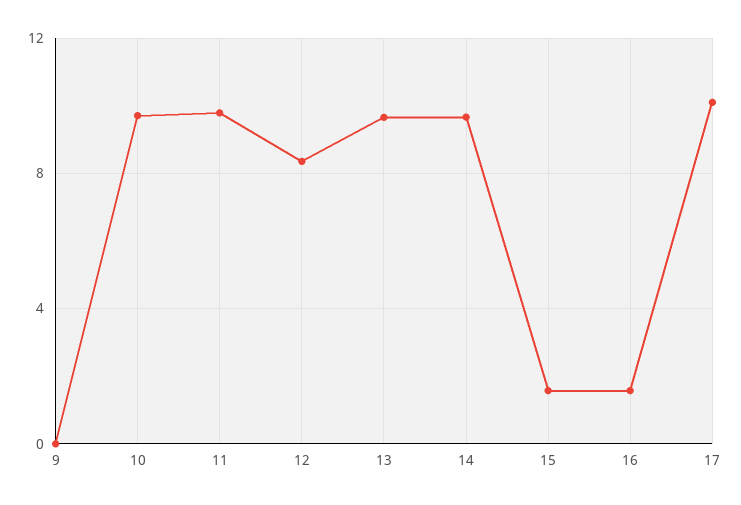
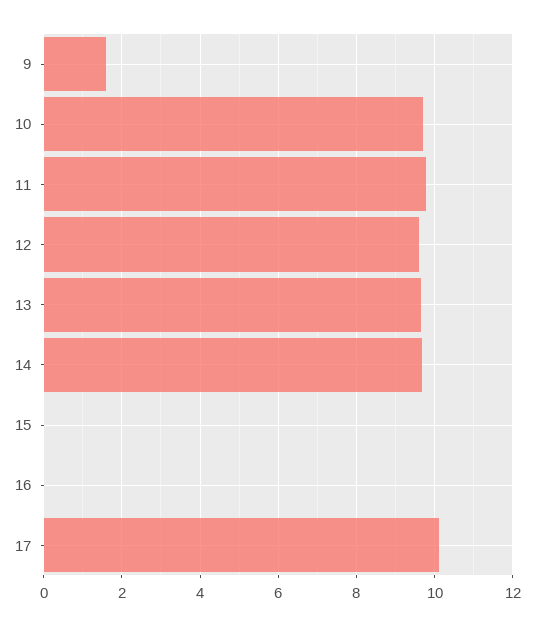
  {
-   "9": 0,
+   "9": 1.6,
    "10": 9.8,
    "11": 9.8,
-   "12": 8.5,
+   "12": 9.6,
    "13": 9.6,
    "14": 9.6,
-   "15": 1.5,
+   "15": 0,
-   "16": 1.5,
+   "16": 0,
    "17": 10.2
  }

